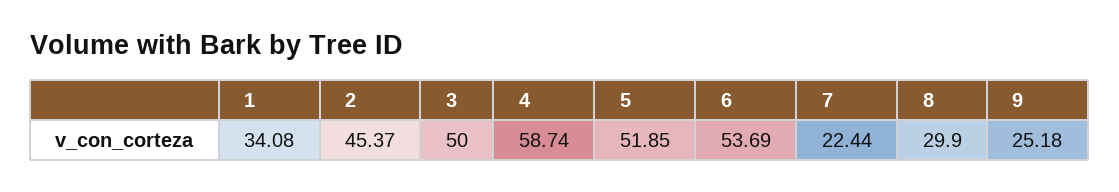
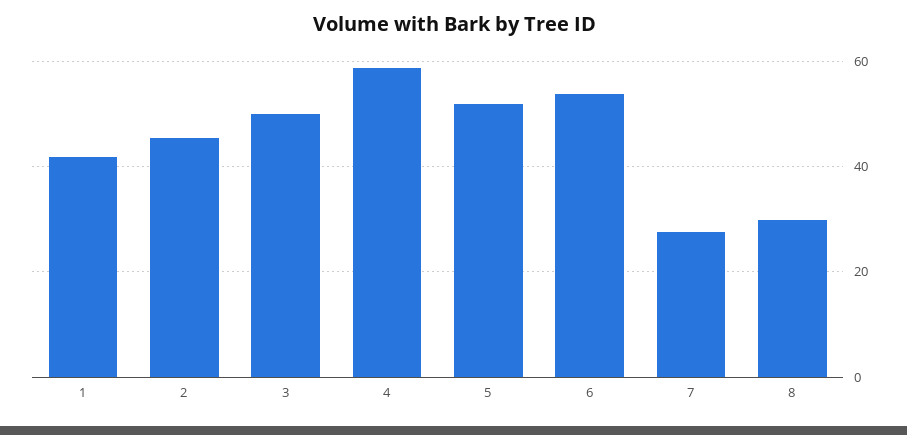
  {
-   "1": 34.08,
+   "1": 42,
    "2": 45.37,
    "3": 50,
    "4": 58.74,
    "5": 51.85,
    "6": 53.69,
-   "7": 22.44,
+   "7": 28,
-   "8": 29.9,
+   "8": 29.9
-   "9": 25.18
  }

